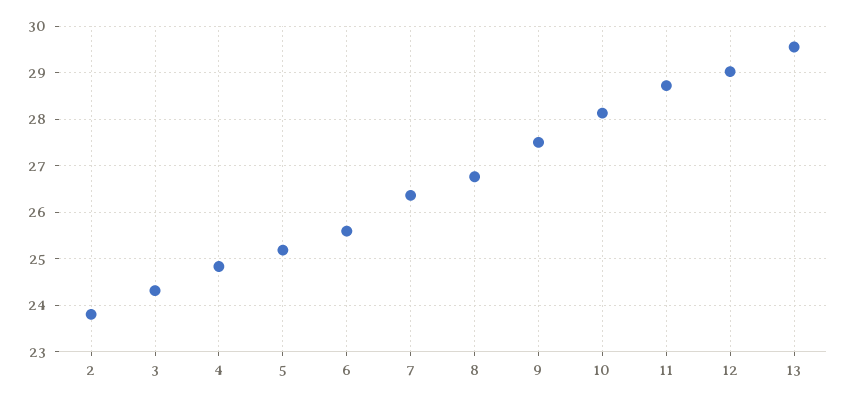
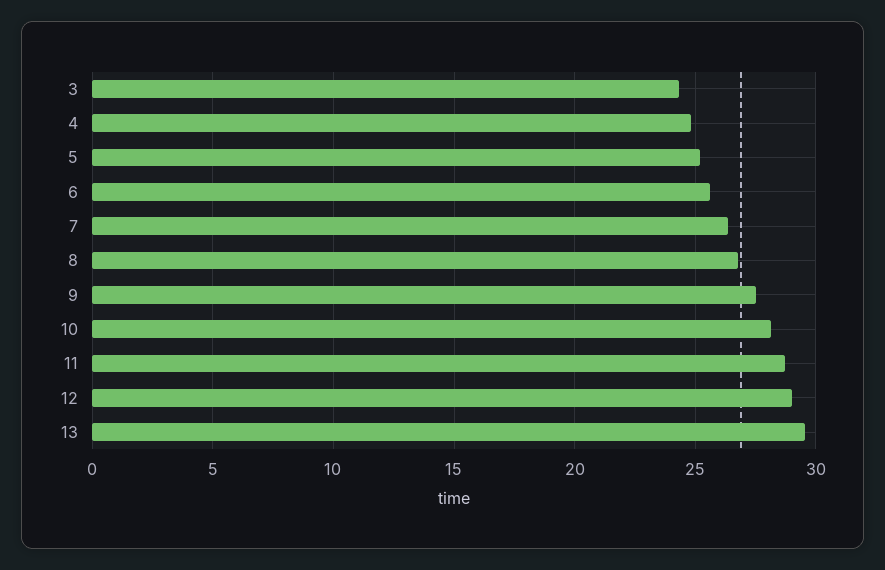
  {
-   "2": 23.8,
    "3": 24.4,
    "4": 24.8,
    "5": 25.2,
    "6": 25.6,
    "7": 26.4,
    "8": 26.8,
    "9": 27.6,
    "10": 28.2,
    "11": 28.8,
    "12": 29,
    "13": 29.6
  }

